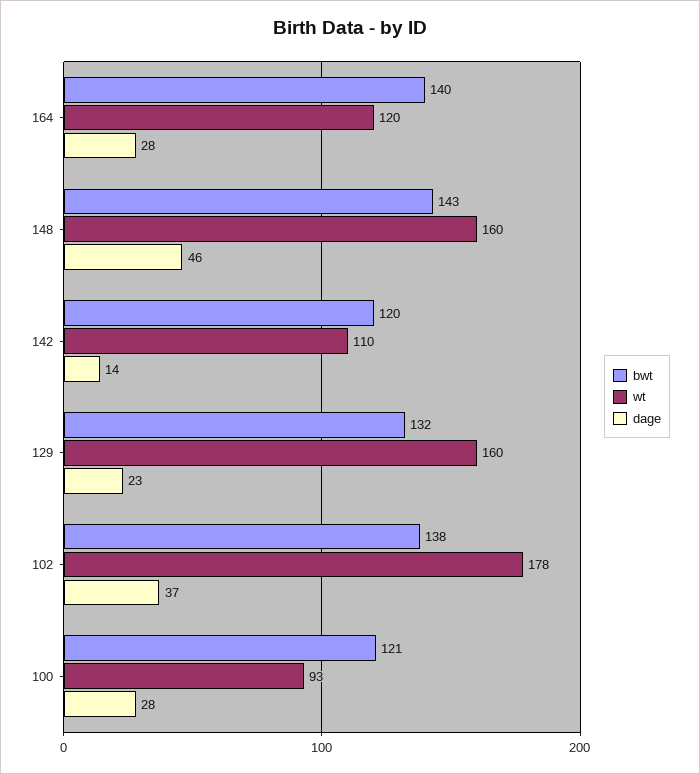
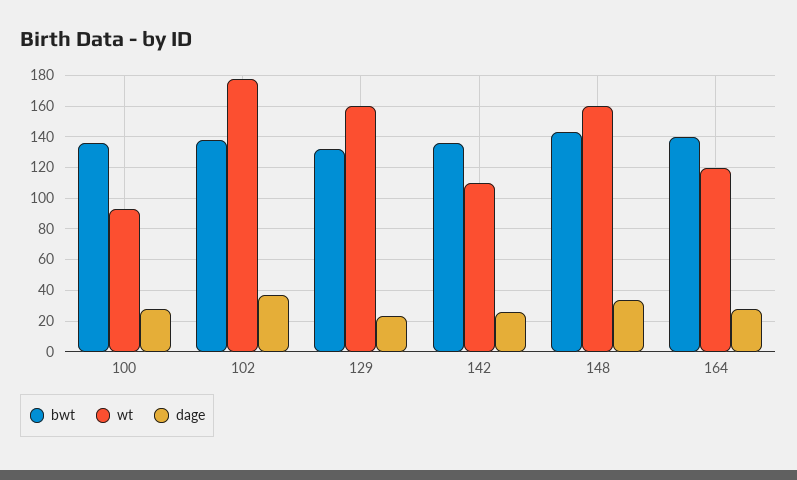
  {
    "bwt": {
      "164": 140,
      "148": 143,
-     "142": 120,
+     "142": 135,
      "129": 132,
      "102": 138,
-     "100": 121
+     "100": 135
    },
    "wt": {
      "164": 120,
      "148": 160,
      "142": 110,
      "129": 160,
      "102": 178,
      "100": 93
    },
    "dage": {
      "164": 28,
-     "148": 46,
+     "148": 35,
-     "142": 14,
+     "142": 25,
      "129": 23,
      "102": 37,
      "100": 28
    }
  }

